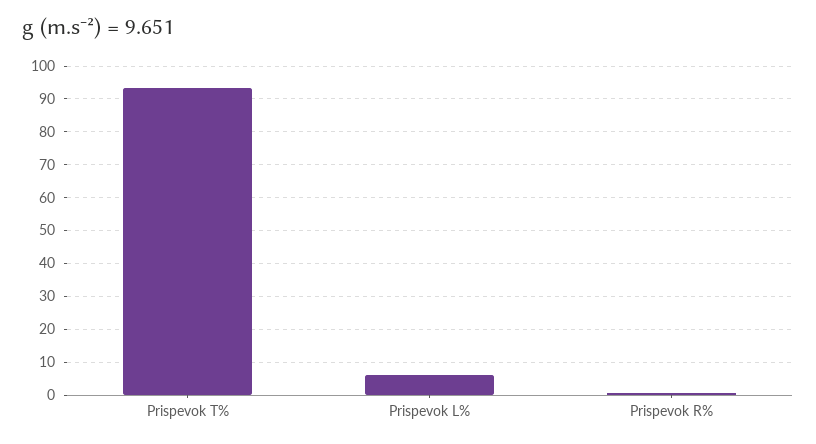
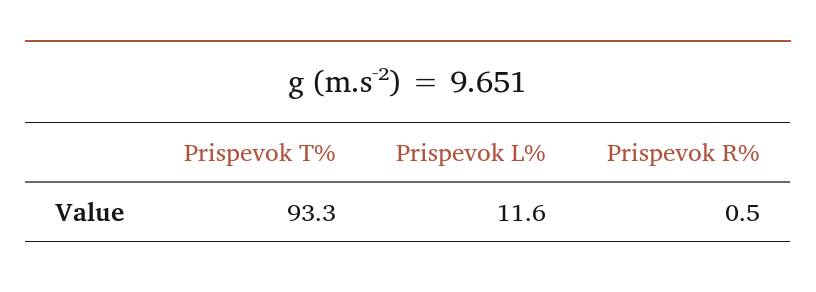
  {
    "Prispevok T%": 93.3,
-   "Prispevok L%": 6,
+   "Prispevok L%": 11.6,
    "Prispevok R%": 0.5
  }

